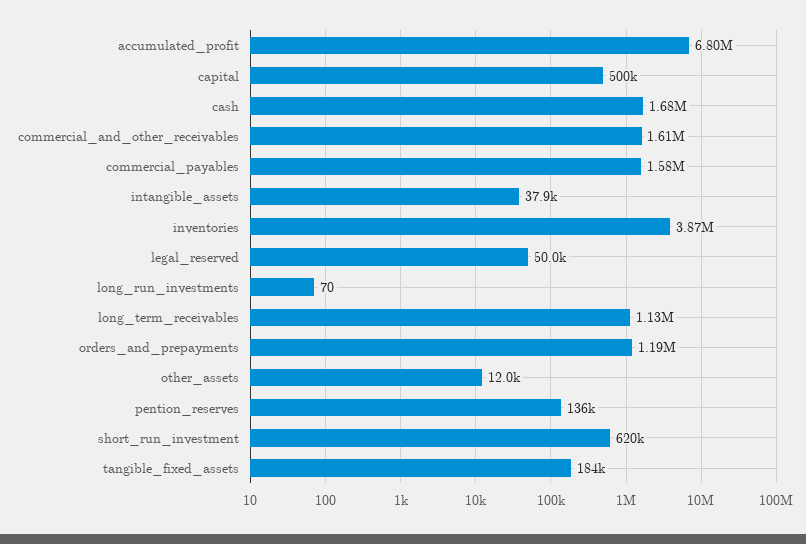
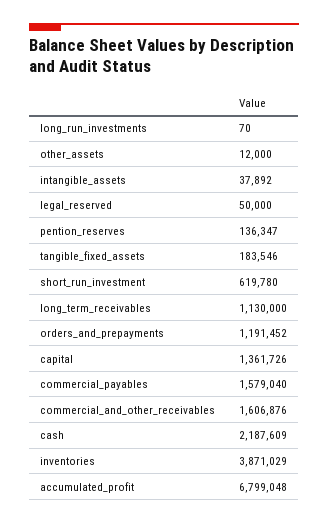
  {
    "accumulated_profit": 6799048,
-   "capital": 500000,
+   "capital": 1361726,
-   "cash": 1680000,
+   "cash": 2187609,
    "commercial_and_other_receivables": 1606876,
    "commercial_payables": 1579040,
    "intangible_assets": 37892,
    "inventories": 3871029,
    "legal_reserved": 50000,
    "long_run_investments": 70,
    "long_term_receivables": 1130000,
    "orders_and_prepayments": 1191452,
    "other_assets": 12000,
    "pention_reserves": 136347,
    "short_run_investment": 619780,
    "tangible_fixed_assets": 183546
  }

